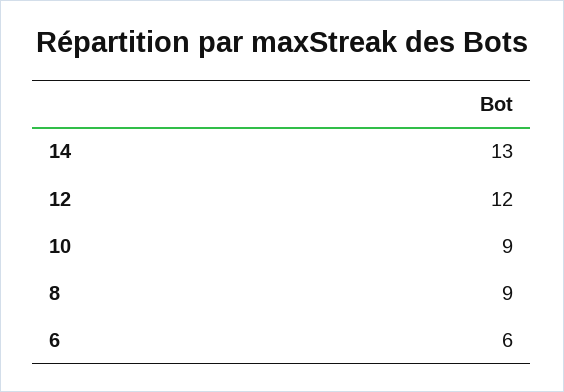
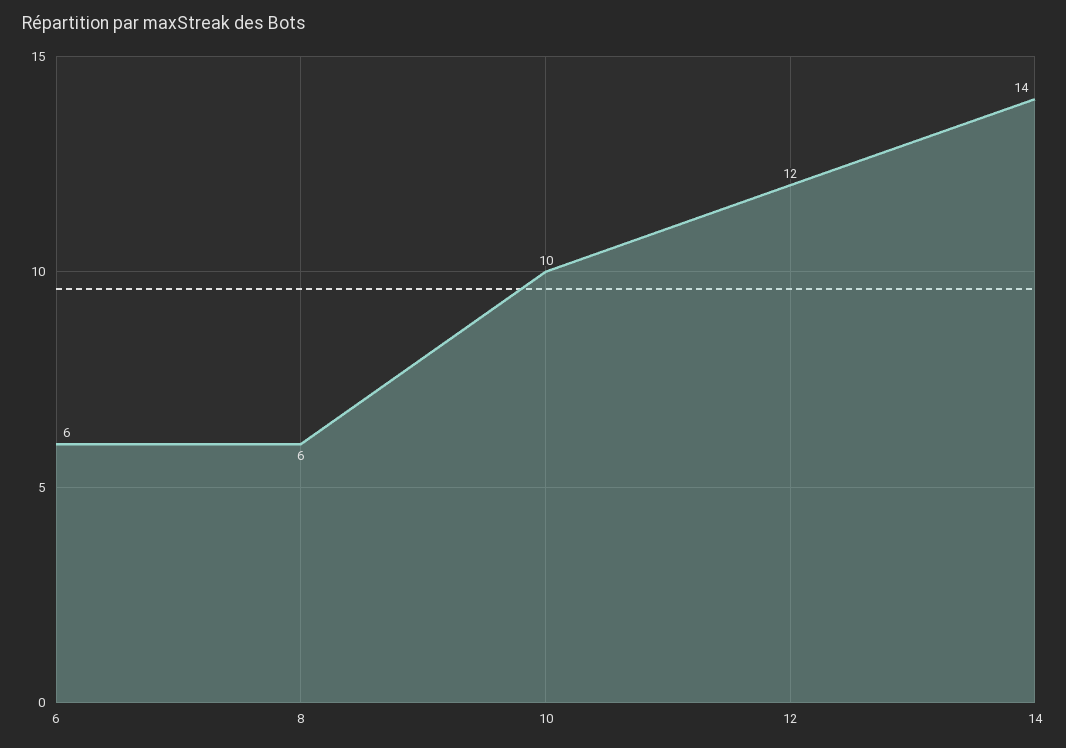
  {
-   "14": 13,
+   "14": 14,
    "12": 12,
-   "10": 9,
+   "10": 10,
-   "8": 9,
+   "8": 6,
    "6": 6
  }

